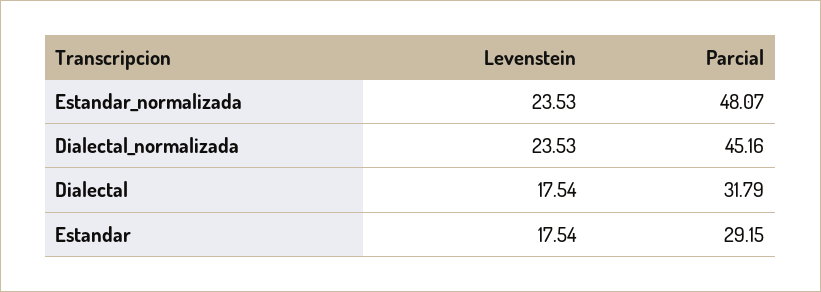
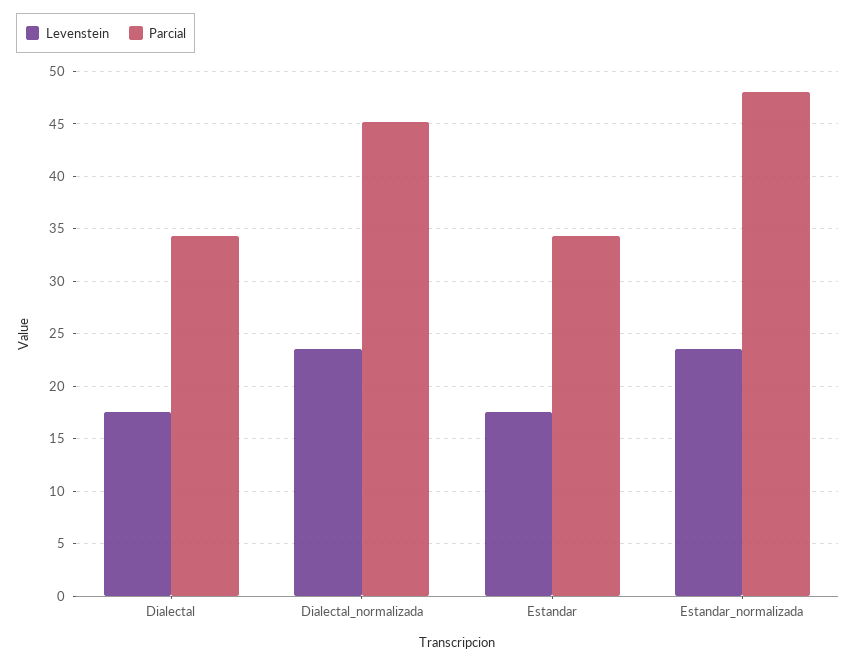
  {
    "Levenstein": {
      "Estandar_normalizada": 23.53,
      "Dialectal_normalizada": 23.53,
      "Dialectal": 17.54,
      "Estandar": 17.54
    },
    "Parcial": {
      "Estandar_normalizada": 48.07,
      "Dialectal_normalizada": 45.16,
-     "Dialectal": 31.79,
+     "Dialectal": 34,
-     "Estandar": 29.15
+     "Estandar": 34
    }
  }

